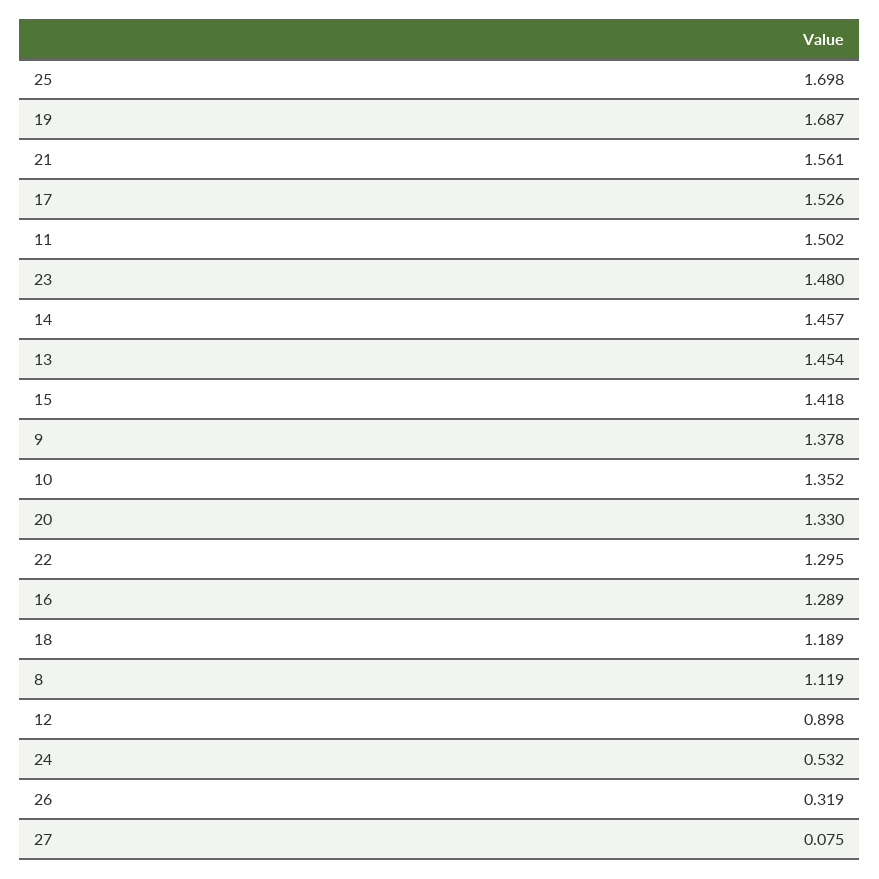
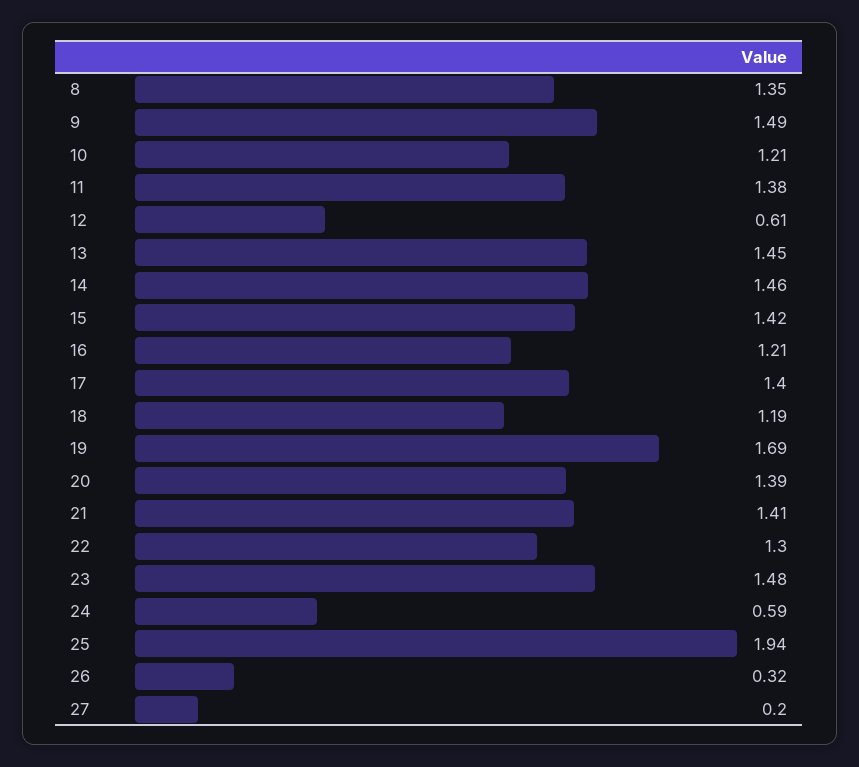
  {
-   "25": 1.698,
+   "25": 1.94,
    "19": 1.687,
-   "21": 1.561,
+   "21": 1.41,
-   "17": 1.526,
+   "17": 1.4,
-   "11": 1.502,
+   "11": 1.38,
    "23": 1.48,
    "14": 1.457,
    "13": 1.454,
    "15": 1.418,
-   "9": 1.378,
+   "9": 1.49,
-   "10": 1.352,
+   "10": 1.21,
-   "20": 1.33,
+   "20": 1.39,
    "22": 1.295,
-   "16": 1.289,
+   "16": 1.21,
    "18": 1.189,
-   "8": 1.119,
+   "8": 1.35,
-   "12": 0.898,
+   "12": 0.61,
-   "24": 0.532,
+   "24": 0.59,
    "26": 0.319,
-   "27": 0.075
+   "27": 0.2
  }

